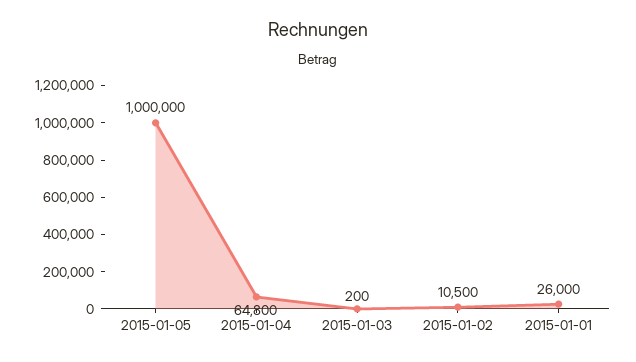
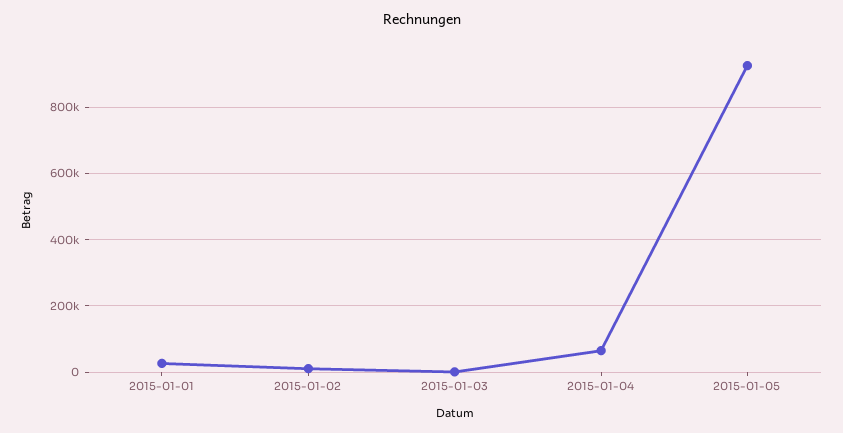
  {
-   "2015-01-05": 1000000,
+   "2015-01-05": 920000,
    "2015-01-04": 64800,
    "2015-01-03": 200,
    "2015-01-02": 10500,
    "2015-01-01": 26000
  }

